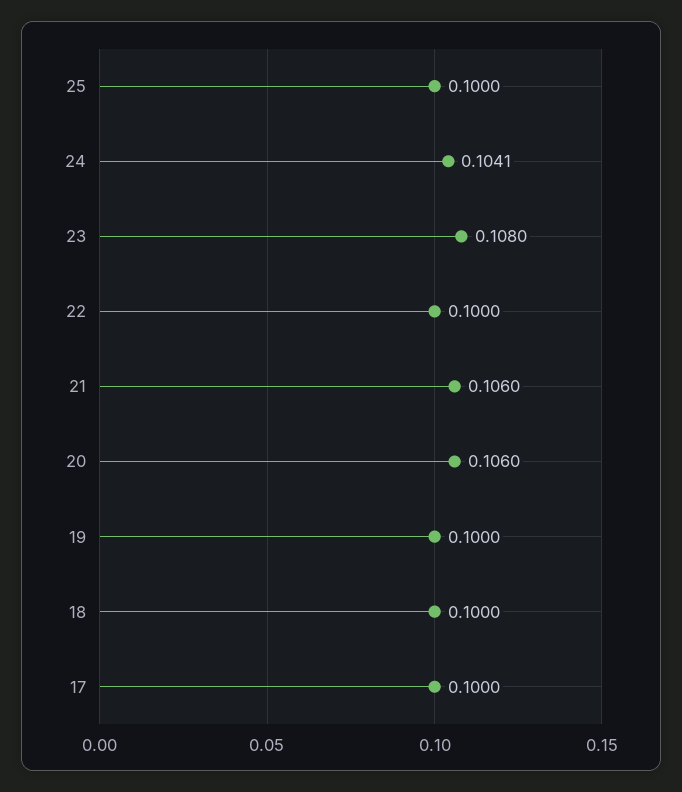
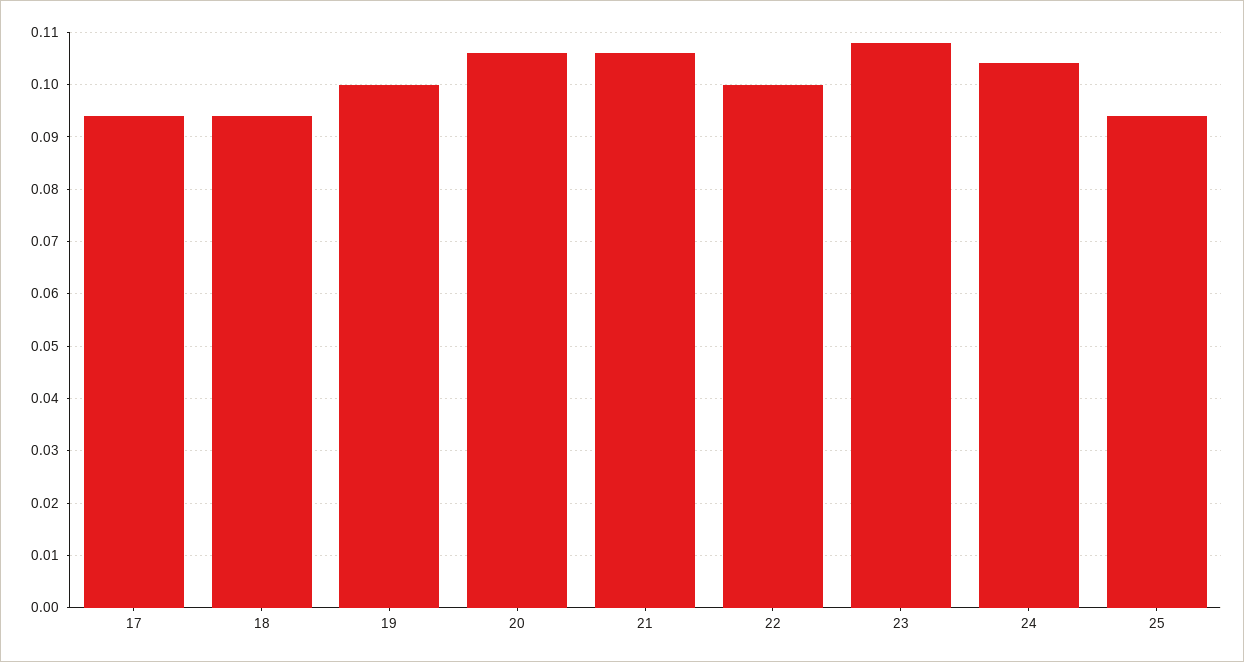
  {
-   "25": 0.1,
+   "25": 0.094,
    "24": 0.1041,
    "23": 0.108,
    "22": 0.1,
    "21": 0.106,
    "20": 0.106,
    "19": 0.1,
-   "18": 0.1,
+   "18": 0.094,
-   "17": 0.1
+   "17": 0.094
  }

